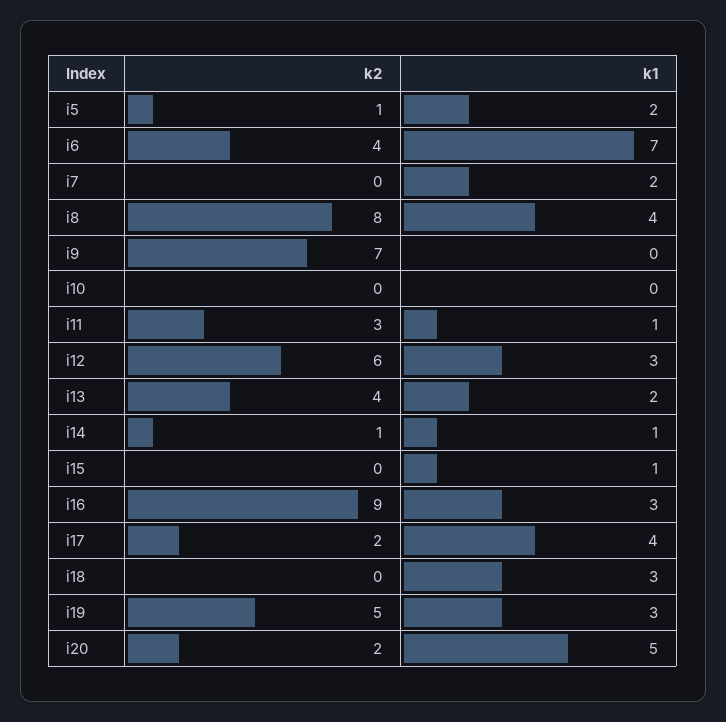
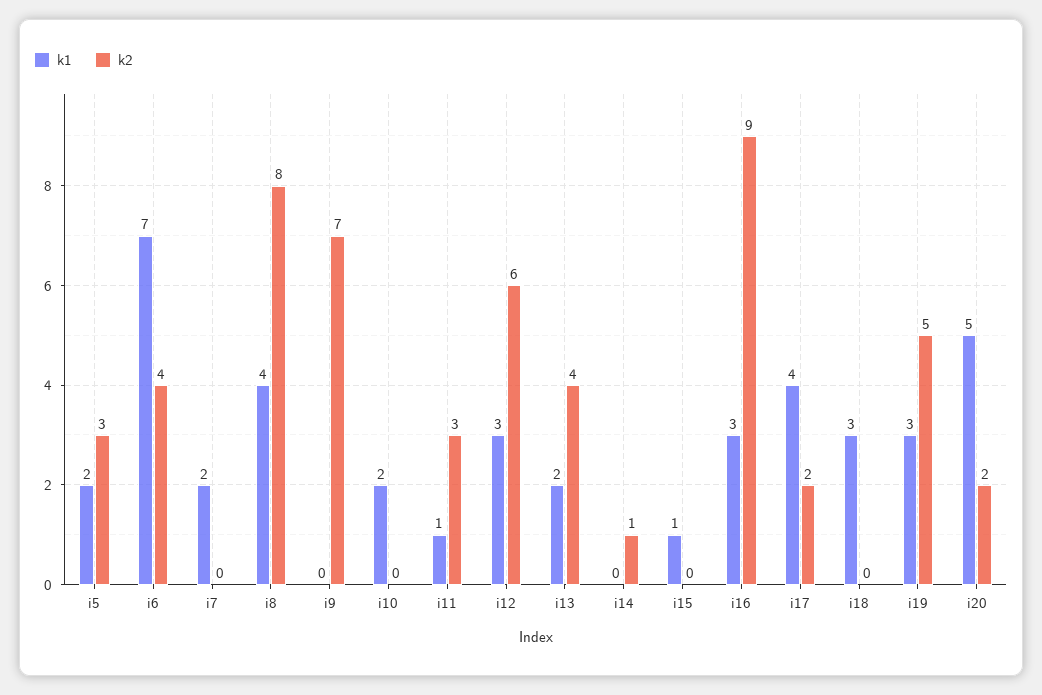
  {
    "k2": {
-     "i5": 1,
+     "i5": 3,
      "i6": 4,
      "i7": 0,
      "i8": 8,
      "i9": 7,
      "i10": 0,
      "i11": 3,
      "i12": 6,
      "i13": 4,
      "i14": 1,
      "i15": 0,
      "i16": 9,
      "i17": 2,
      "i18": 0,
      "i19": 5,
      "i20": 2
    },
    "k1": {
      "i5": 2,
      "i6": 7,
      "i7": 2,
      "i8": 4,
      "i9": 0,
-     "i10": 0,
+     "i10": 2,
      "i11": 1,
      "i12": 3,
      "i13": 2,
-     "i14": 1,
+     "i14": 0,
      "i15": 1,
      "i16": 3,
      "i17": 4,
      "i18": 3,
      "i19": 3,
      "i20": 5
    }
  }

